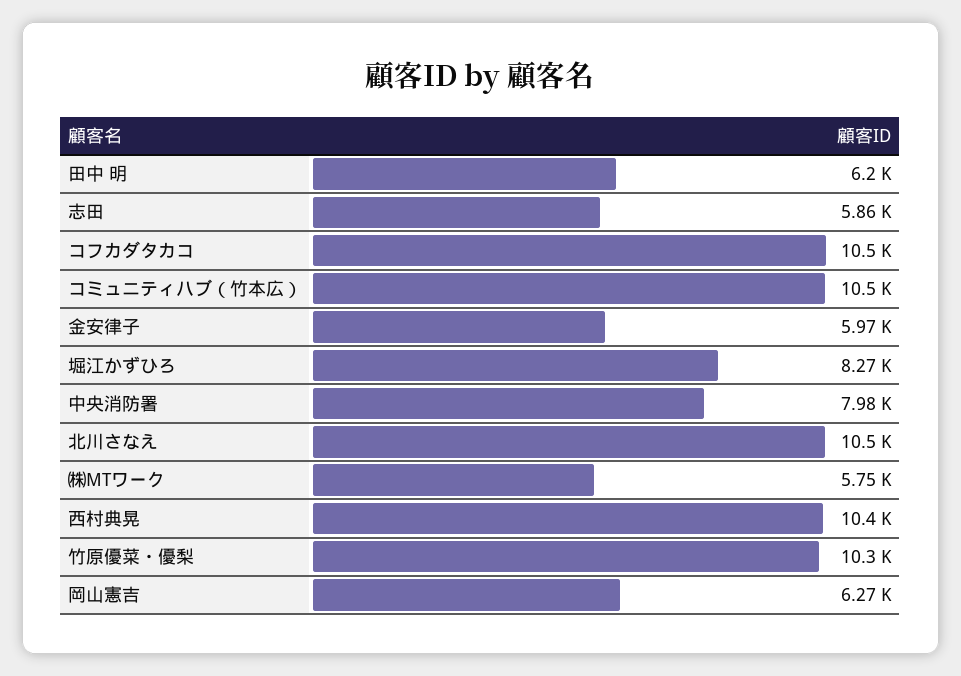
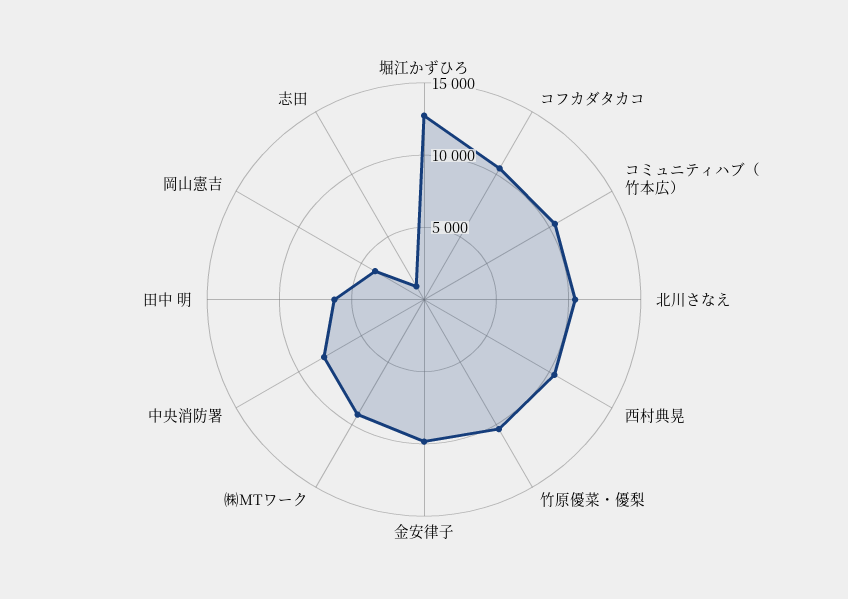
  {
    "田中 明": 6200,
-   "志田": 5860,
+   "志田": 1000,
    "コフカダタカコ": 10500,
    "コミュニティハブ（竹本広）": 10500,
-   "金安律子": 5970,
+   "金安律子": 10000,
-   "堀江かずひろ": 8270,
+   "堀江かずひろ": 13000,
    "中央消防署": 7980,
    "北川さなえ": 10500,
-   "㈱MTワーク": 5750,
+   "㈱MTワーク": 9000,
    "西村典晃": 10400,
    "竹原優菜・優梨": 10300,
-   "岡山憲吉": 6270
+   "岡山憲吉": 4000
  }

